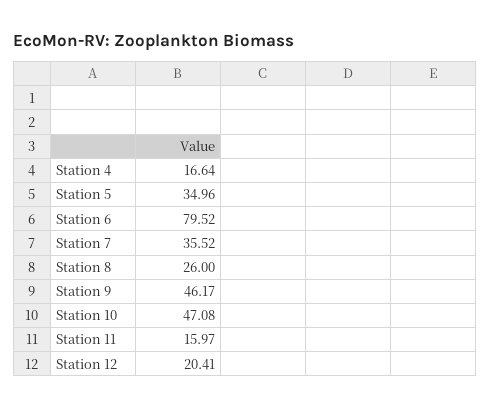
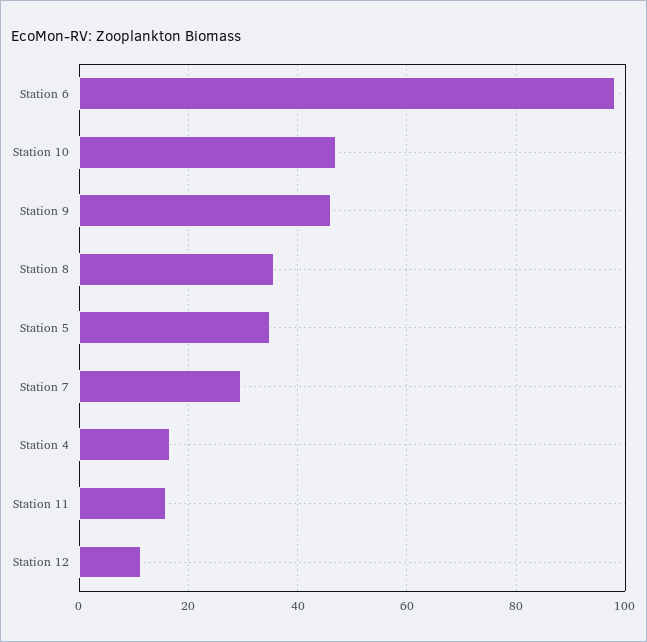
  {
    "Station 4": 16.64,
    "Station 5": 34.96,
-   "Station 6": 79.52,
+   "Station 6": 98,
-   "Station 7": 35.52,
+   "Station 7": 30,
-   "Station 8": 26,
+   "Station 8": 36,
    "Station 9": 46.17,
    "Station 10": 47.08,
    "Station 11": 15.97,
-   "Station 12": 20.41
+   "Station 12": 12
  }

